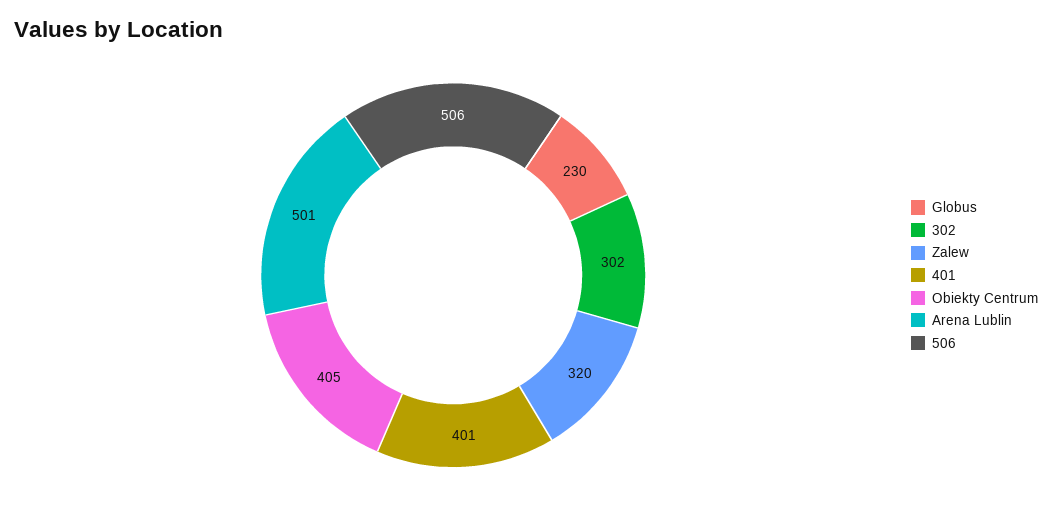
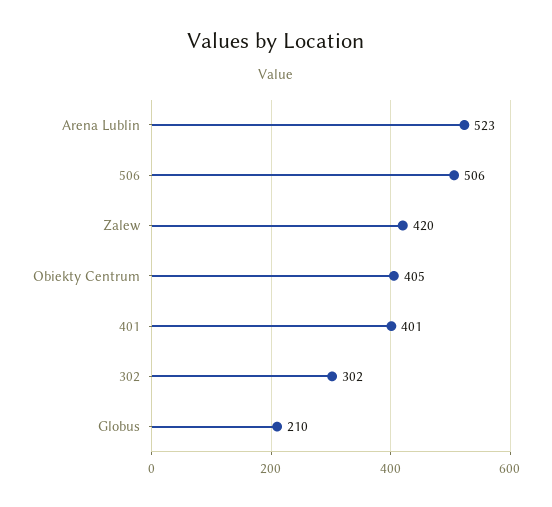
  {
-   "Globus": 230,
+   "Globus": 210,
    "302": 302,
-   "Zalew": 320,
+   "Zalew": 420,
    "401": 401,
    "Obiekty Centrum": 405,
-   "Arena Lublin": 501,
+   "Arena Lublin": 523,
    "506": 506
  }

